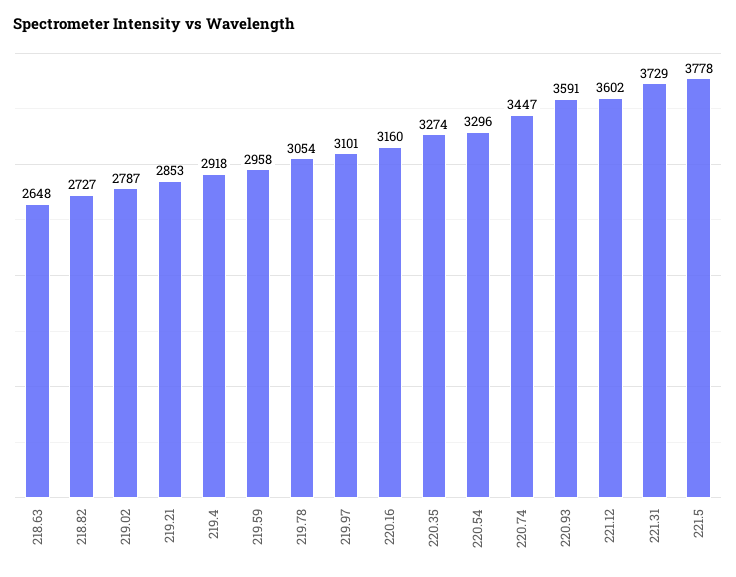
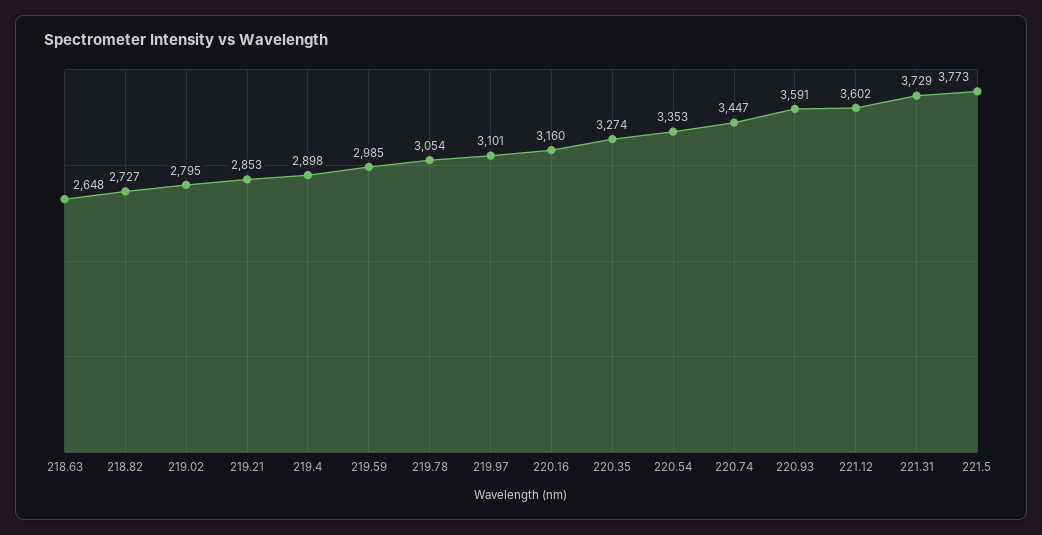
  {
    "218.63": 2648,
    "218.82": 2727,
-   "219.02": 2787,
+   "219.02": 2795,
    "219.21": 2853,
-   "219.4": 2918,
+   "219.4": 2898,
-   "219.59": 2958,
+   "219.59": 2985,
    "219.78": 3054,
    "219.97": 3101,
    "220.16": 3160,
    "220.35": 3274,
-   "220.54": 3296,
+   "220.54": 3353,
    "220.74": 3447,
    "220.93": 3591,
    "221.12": 3602,
    "221.31": 3729,
-   "221.5": 3778
+   "221.5": 3773
  }

